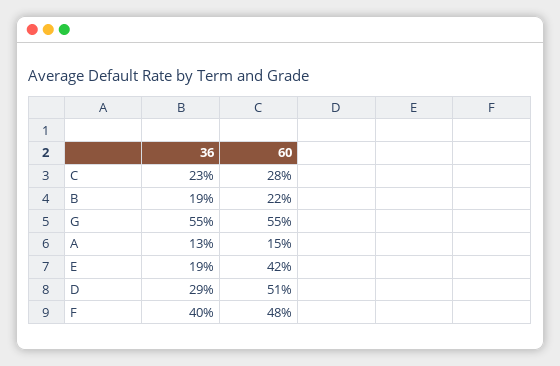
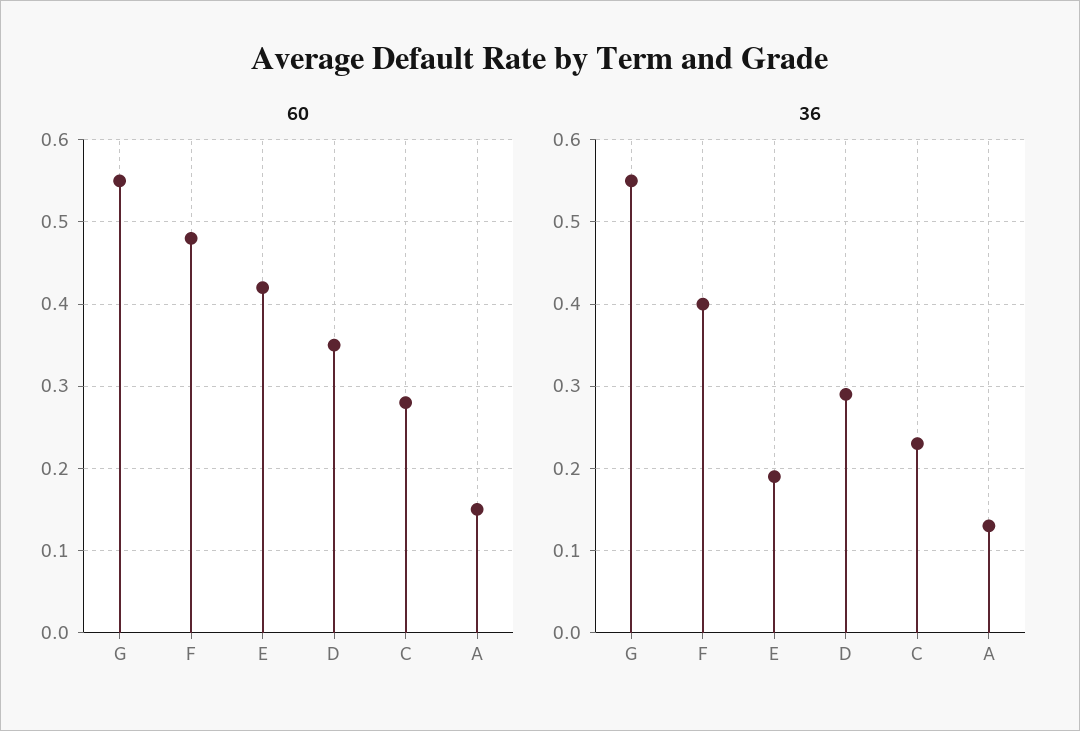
  {
    "36": {
      "C": 0.23,
-     "B": 0.19,
      "G": 0.55,
      "A": 0.13,
      "E": 0.19,
      "D": 0.29,
      "F": 0.4
    },
    "60": {
      "C": 0.28,
-     "B": 0.22,
      "G": 0.55,
      "A": 0.15,
      "E": 0.42,
-     "D": 0.51,
+     "D": 0.35,
      "F": 0.48
    }
  }

